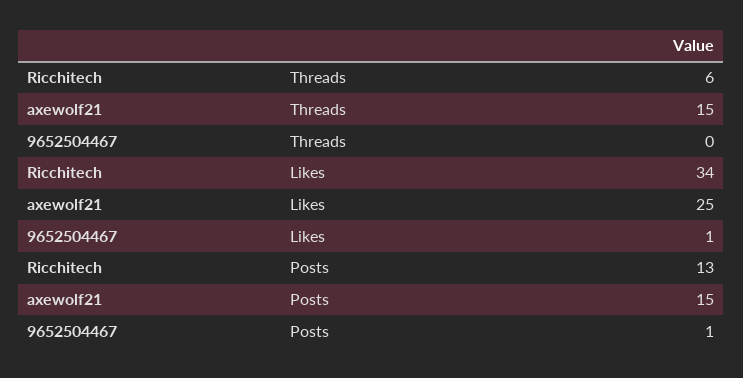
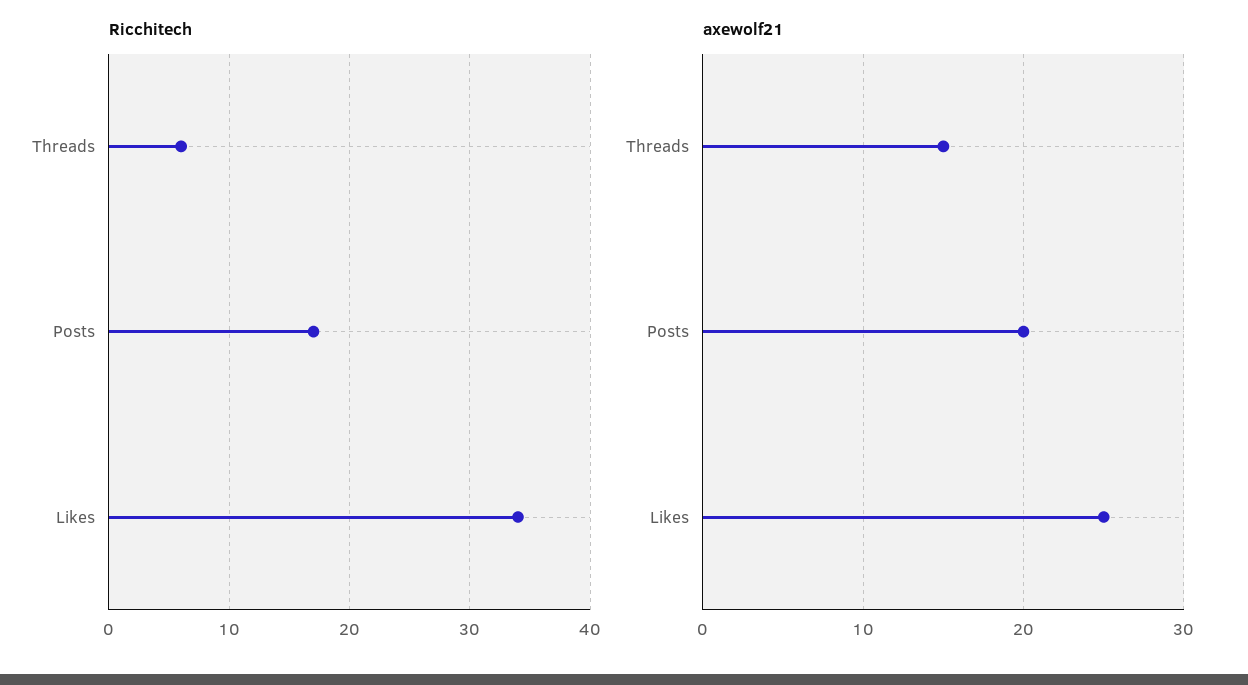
  {
    "Ricchitech": {
      "Threads": 6,
      "Likes": 34,
-     "Posts": 13
+     "Posts": 17
    },
    "axewolf21": {
      "Threads": 15,
      "Likes": 25,
-     "Posts": 15
+     "Posts": 20
-   },
+   }
-   "9652504467": {
-     "Threads": 0,
-     "Likes": 1,
-     "Posts": 1
-   }
  }

